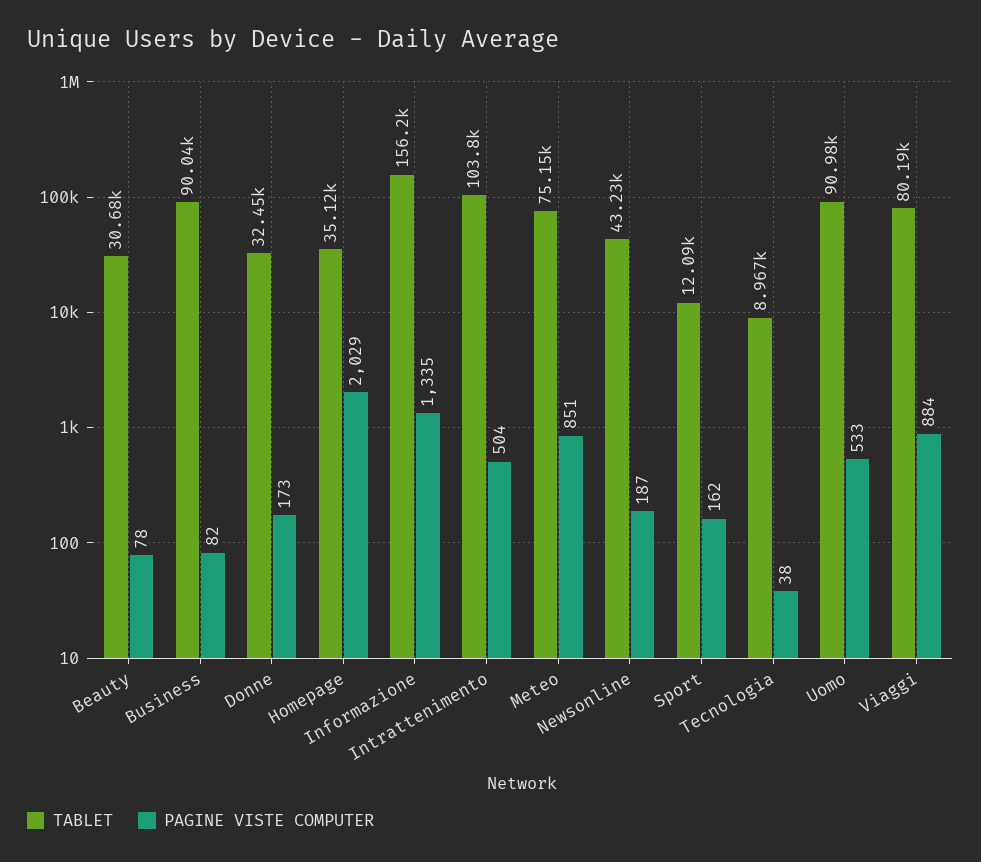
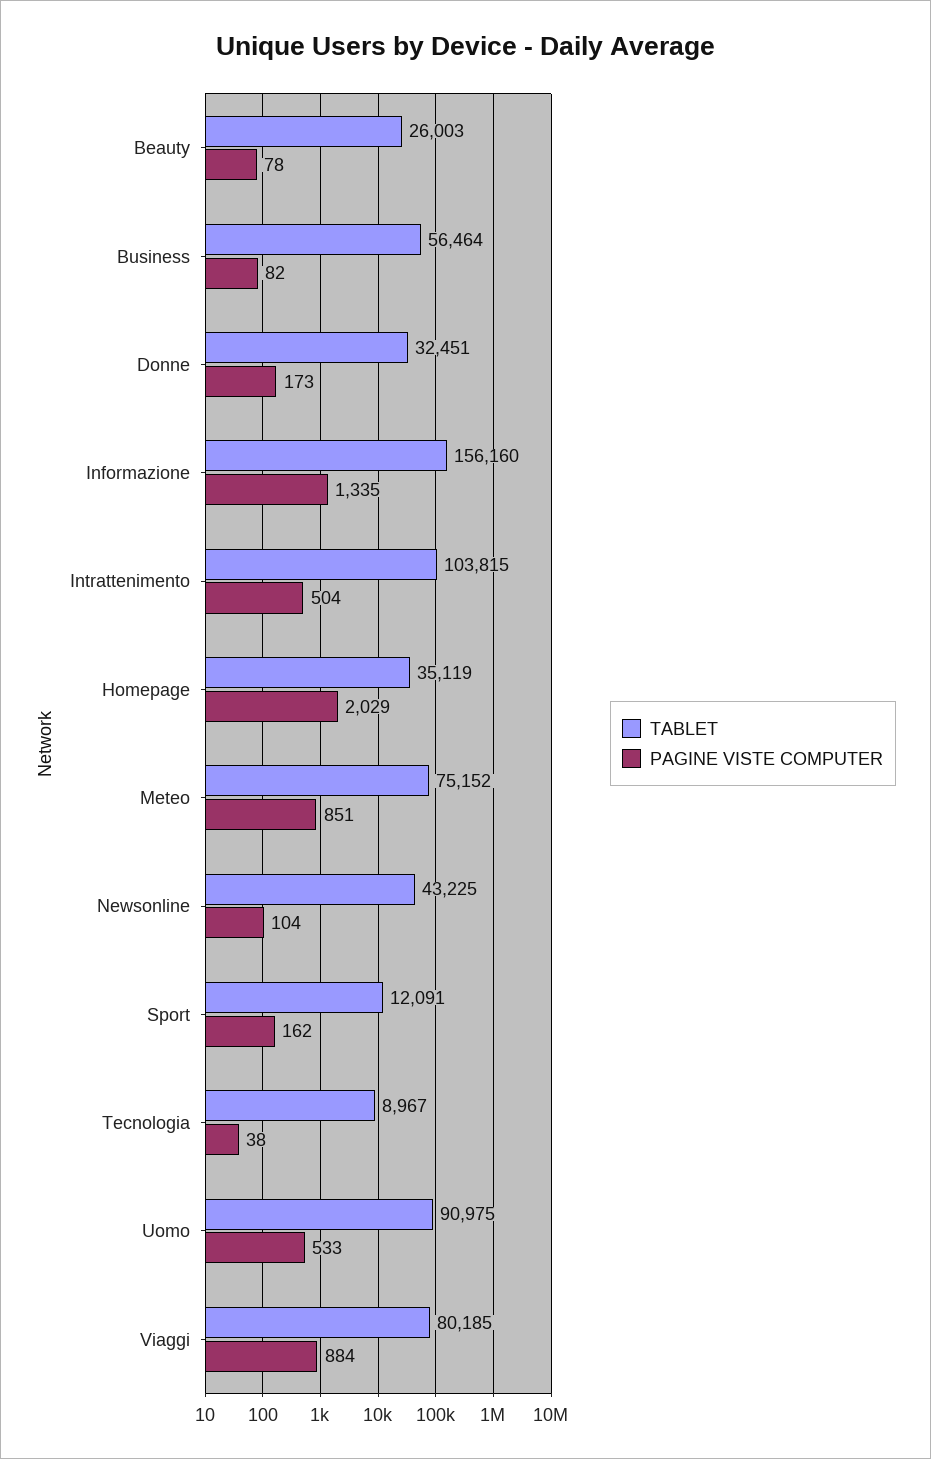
  {
    "TABLET": {
-     "Beauty": 30680,
+     "Beauty": 26003,
-     "Business": 90040,
+     "Business": 56464,
      "Donne": 32451,
      "Homepage": 35119,
      "Informazione": 156160,
      "Intrattenimento": 103815,
      "Meteo": 75152,
      "Newsonline": 43225,
      "Sport": 12091,
      "Tecnologia": 8967,
      "Uomo": 90975,
      "Viaggi": 80185
    },
    "PAGINE VISTE COMPUTER": {
      "Beauty": 78,
      "Business": 82,
      "Donne": 173,
      "Homepage": 2029,
      "Informazione": 1335,
      "Intrattenimento": 504,
      "Meteo": 851,
-     "Newsonline": 187,
+     "Newsonline": 104,
      "Sport": 162,
      "Tecnologia": 38,
      "Uomo": 533,
      "Viaggi": 884
    }
  }

